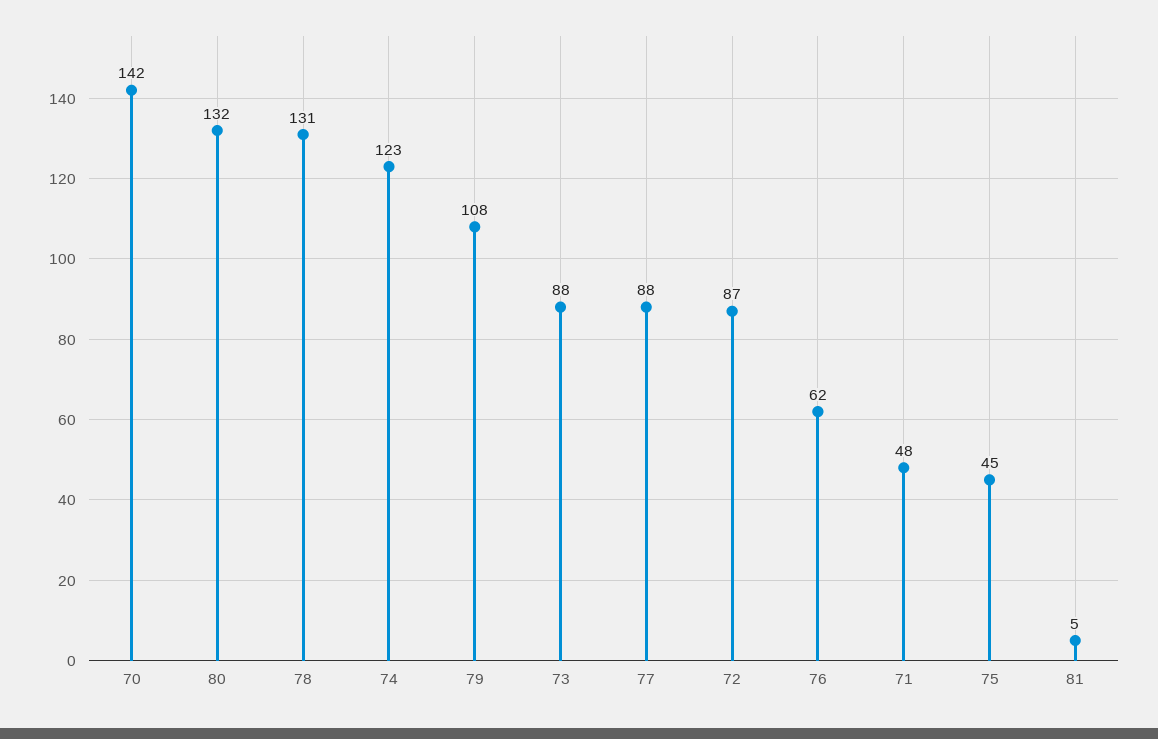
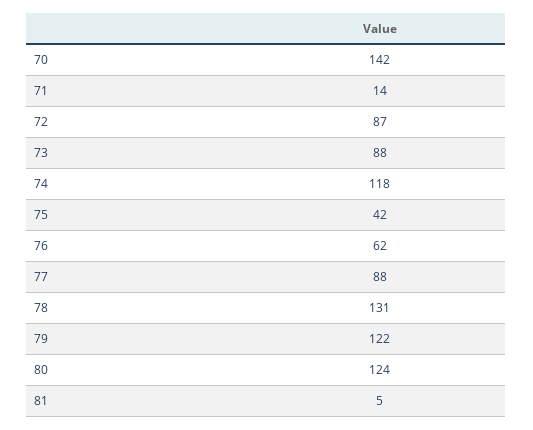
  {
    "70": 142,
-   "80": 132,
+   "80": 124,
    "78": 131,
-   "74": 123,
+   "74": 118,
-   "79": 108,
+   "79": 122,
    "73": 88,
    "77": 88,
    "72": 87,
    "76": 62,
-   "71": 48,
+   "71": 14,
-   "75": 45,
+   "75": 42,
    "81": 5
  }

